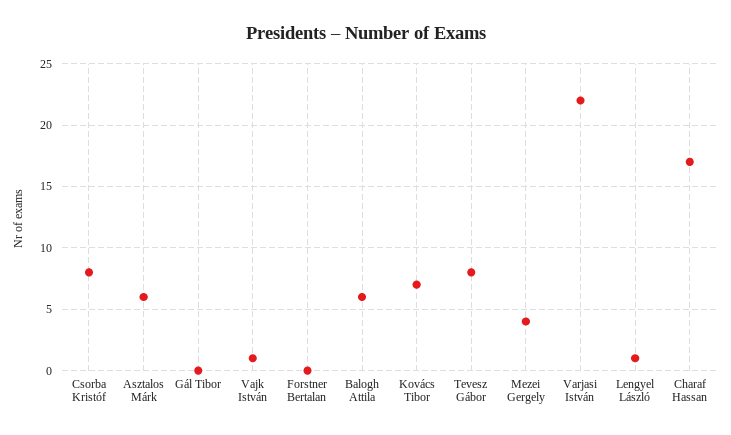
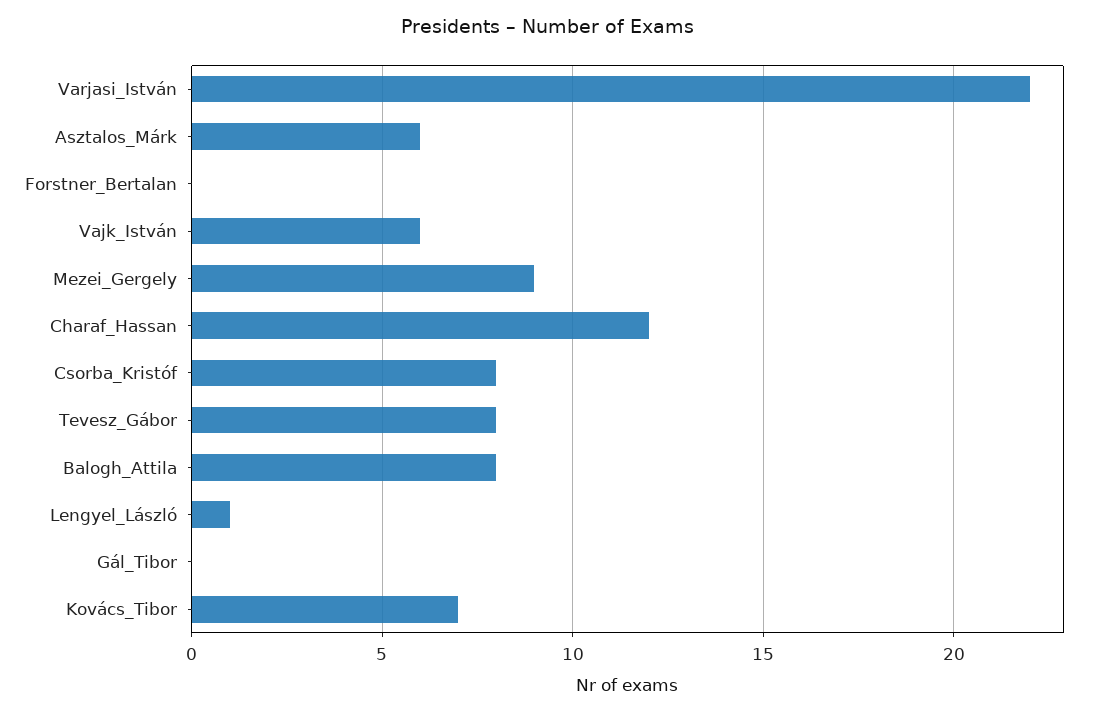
  {
    "Csorba Kristóf": 8,
    "Asztalos Márk": 6,
    "Gál Tibor": 0,
-   "Vajk István": 1,
+   "Vajk István": 6,
    "Forstner Bertalan": 0,
-   "Balogh Attila": 6,
+   "Balogh Attila": 8,
    "Kovács Tibor": 7,
    "Tevesz Gábor": 8,
-   "Mezei Gergely": 4,
+   "Mezei Gergely": 9,
    "Varjasi István": 22,
    "Lengyel László": 1,
-   "Charaf Hassan": 17
+   "Charaf Hassan": 12
  }

